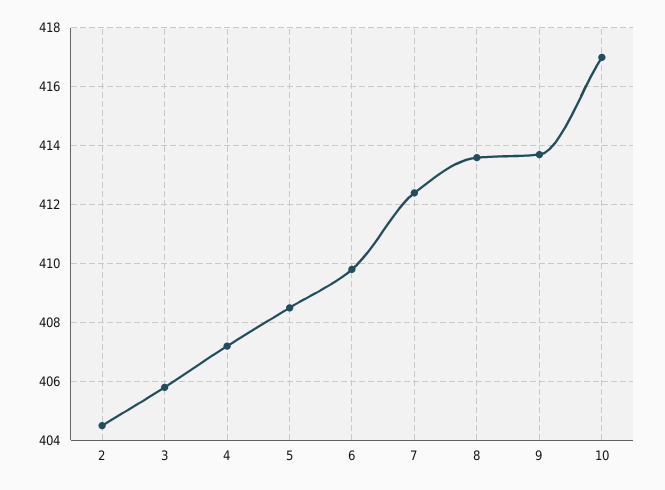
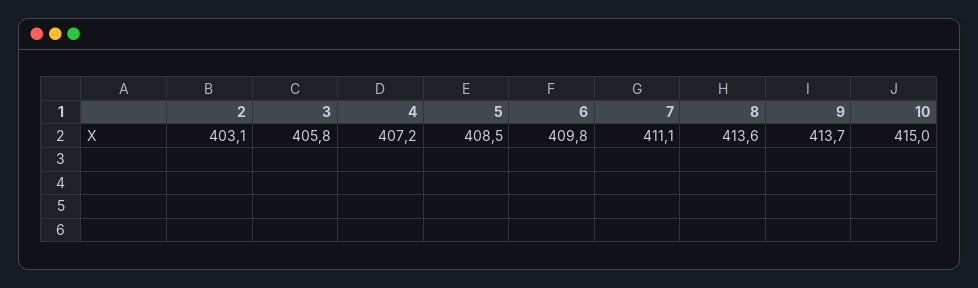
  {
-   "2": 404.5,
+   "2": 403.1,
    "3": 405.8,
    "4": 407.2,
    "5": 408.5,
    "6": 409.8,
-   "7": 412.5,
+   "7": 411.1,
    "8": 413.6,
    "9": 413.7,
-   "10": 417
+   "10": 415
  }

